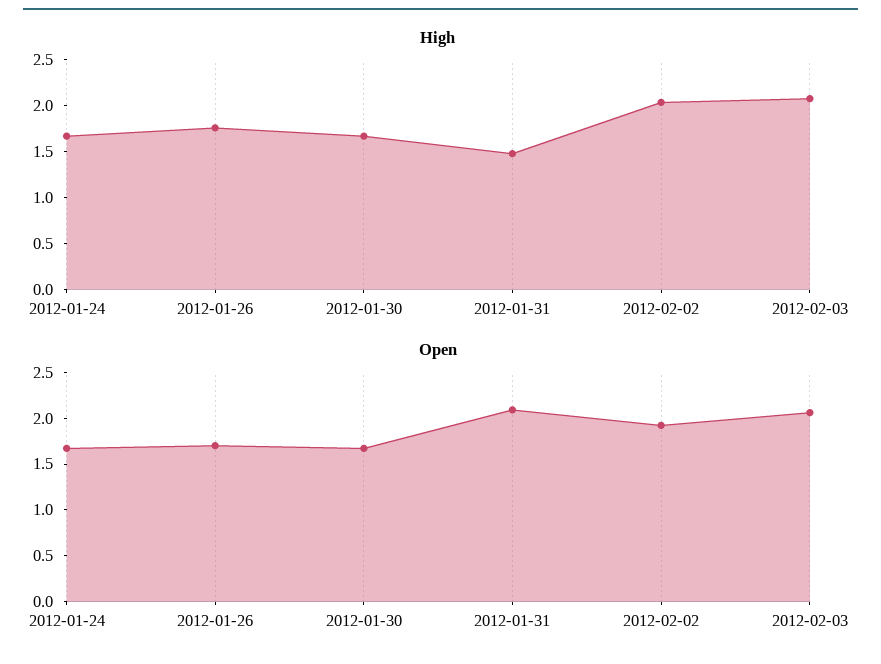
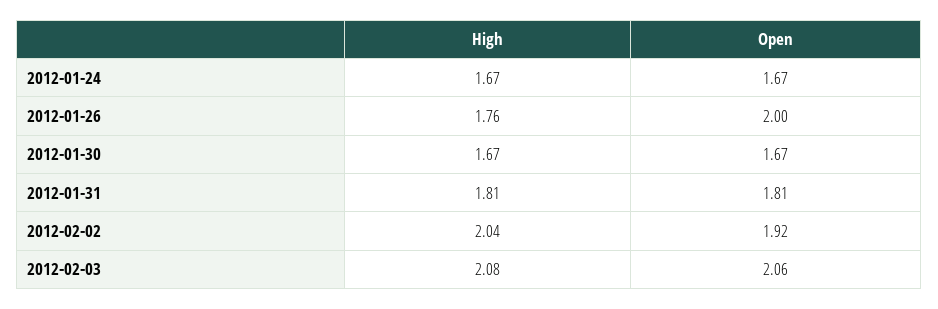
  {
    "High": {
      "2012-01-24": 1.67,
      "2012-01-26": 1.76,
      "2012-01-30": 1.67,
-     "2012-01-31": 1.5,
+     "2012-01-31": 1.81,
      "2012-02-02": 2.04,
      "2012-02-03": 2.08
    },
    "Open": {
      "2012-01-24": 1.67,
-     "2012-01-26": 1.7,
+     "2012-01-26": 2,
      "2012-01-30": 1.67,
-     "2012-01-31": 2.1,
+     "2012-01-31": 1.81,
      "2012-02-02": 1.92,
      "2012-02-03": 2.06
    }
  }

